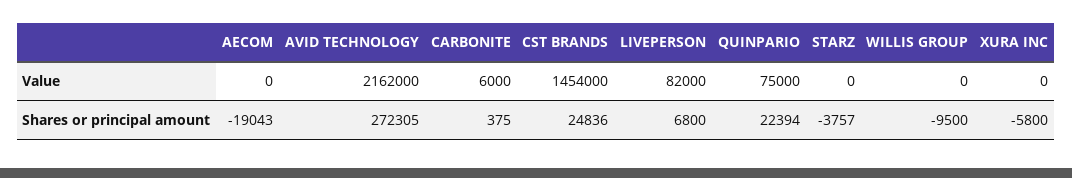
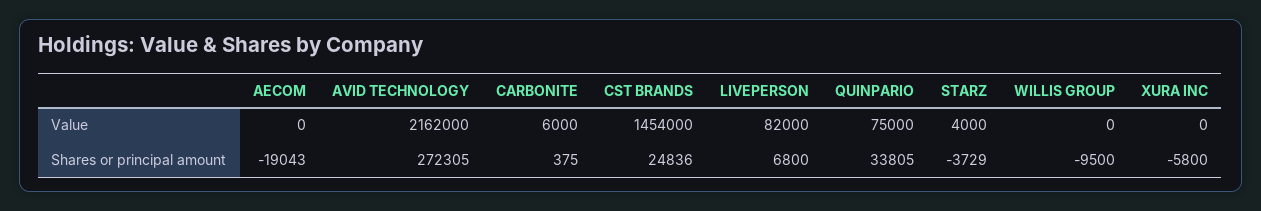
  {
    "AECOM": {
      "Value": 0,
      "Shares or principal amount": -19043
    },
    "AVID TECHNOLOGY": {
      "Value": 2162000,
      "Shares or principal amount": 272305
    },
    "CARBONITE": {
      "Value": 6000,
      "Shares or principal amount": 375
    },
    "CST BRANDS": {
      "Value": 1454000,
      "Shares or principal amount": 24836
    },
    "LIVEPERSON": {
      "Value": 82000,
      "Shares or principal amount": 6800
    },
    "QUINPARIO": {
      "Value": 75000,
-     "Shares or principal amount": 22394
+     "Shares or principal amount": 33805
    },
    "STARZ": {
-     "Value": 0,
+     "Value": 4000,
-     "Shares or principal amount": -3757
+     "Shares or principal amount": -3729
    },
    "WILLIS GROUP": {
      "Value": 0,
      "Shares or principal amount": -9500
    },
    "XURA INC": {
      "Value": 0,
      "Shares or principal amount": -5800
    }
  }

